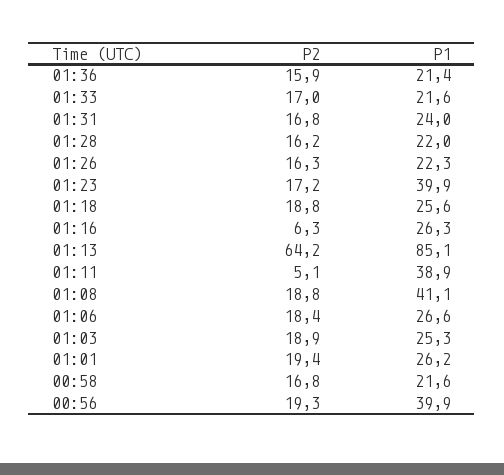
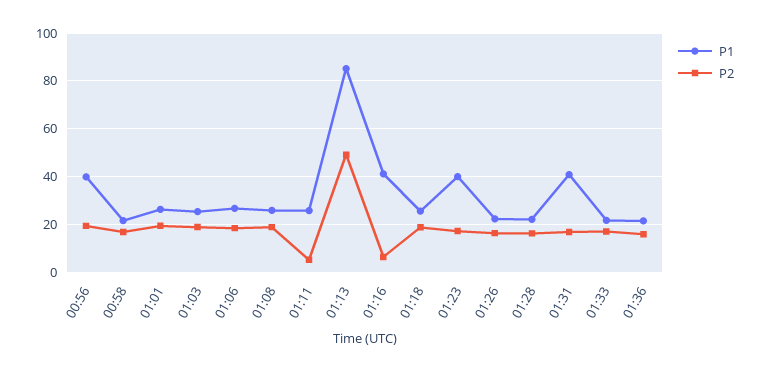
  {
    "P2": {
      "01:36": 15.9,
      "01:33": 17,
      "01:31": 16.8,
      "01:28": 16.2,
      "01:26": 16.3,
      "01:23": 17.2,
      "01:18": 18.8,
      "01:16": 6.3,
-     "01:13": 64.2,
+     "01:13": 50,
      "01:11": 5.1,
      "01:08": 18.8,
      "01:06": 18.4,
      "01:03": 18.9,
      "01:01": 19.4,
      "00:58": 16.8,
      "00:56": 19.3
    },
    "P1": {
      "01:36": 21.4,
      "01:33": 21.6,
-     "01:31": 24,
+     "01:31": 40,
      "01:28": 22,
      "01:26": 22.3,
      "01:23": 39.9,
      "01:18": 25.6,
-     "01:16": 26.3,
+     "01:16": 40,
      "01:13": 85.1,
-     "01:11": 38.9,
+     "01:11": 25,
-     "01:08": 41.1,
+     "01:08": 25,
      "01:06": 26.6,
      "01:03": 25.3,
      "01:01": 26.2,
      "00:58": 21.6,
      "00:56": 39.9
    }
  }

